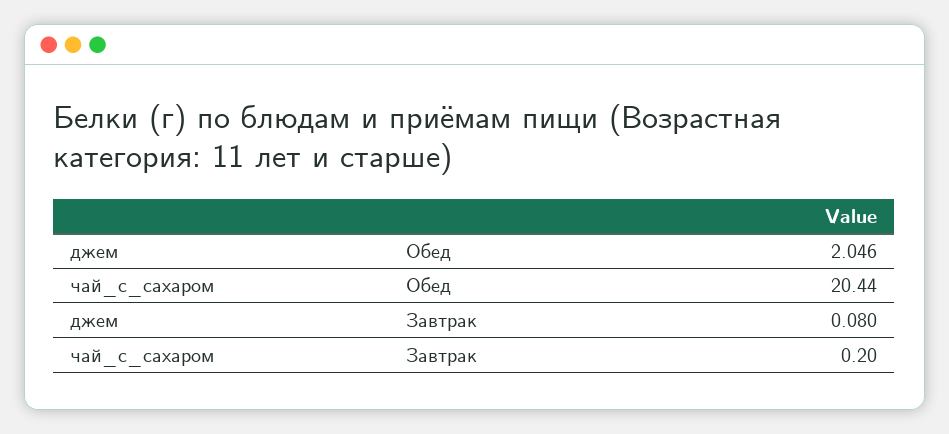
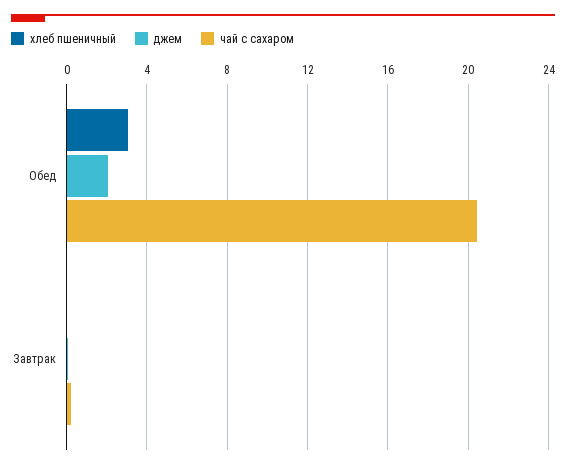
  {
    "джем": {
      "Обед": 2.046,
      "Завтрак": 0.08
    },
    "чай_с_сахаром": {
      "Обед": 20.44,
      "Завтрак": 0.2
-   }
+   },
+   "хлеб пшеничный": {
+     "Обед": 3,
+     "Завтрак": 0
+   }
  }

